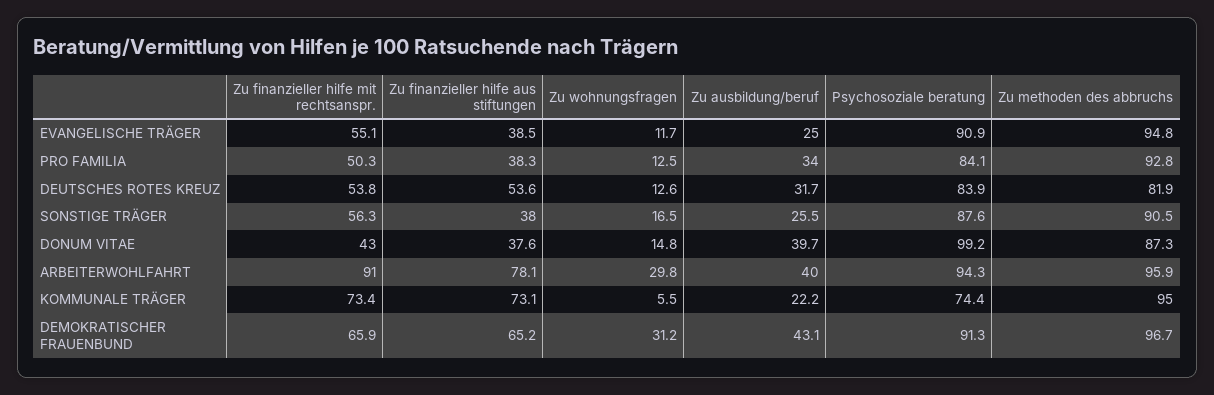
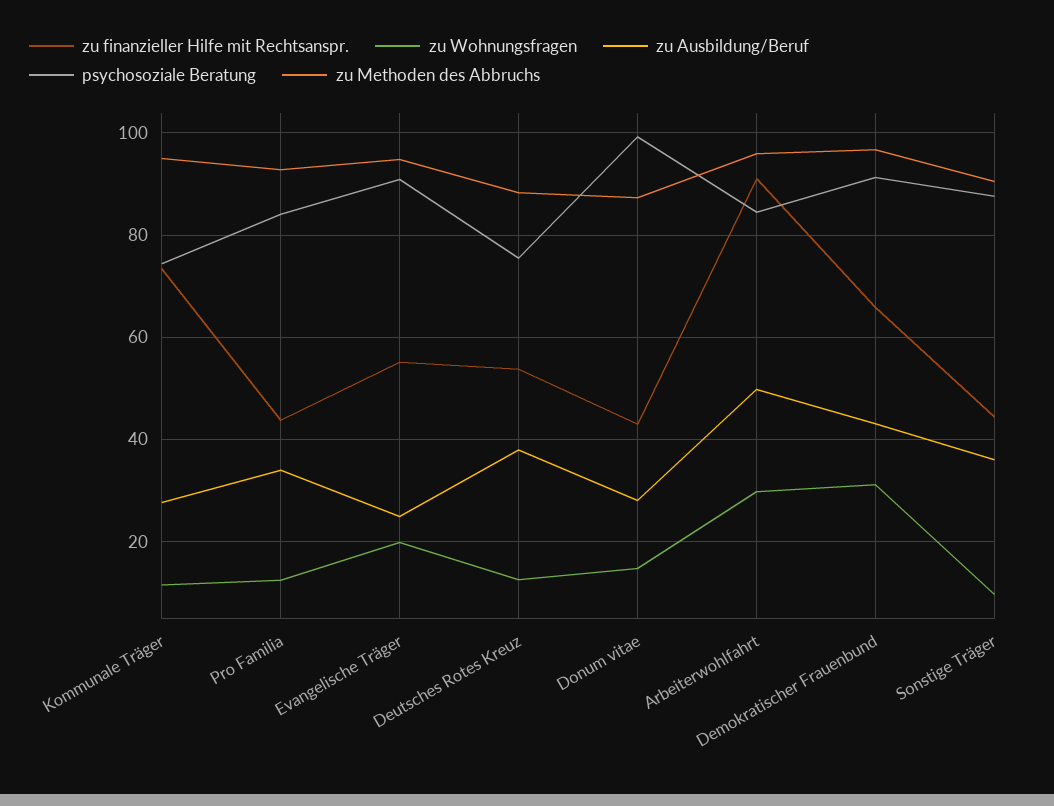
  {
    "Zu finanzieller hilfe mit rechtsanspr.": {
      "EVANGELISCHE TRÄGER": 55.1,
-     "PRO FAMILIA": 50.3,
+     "PRO FAMILIA": 44,
      "DEUTSCHES ROTES KREUZ": 53.8,
-     "SONSTIGE TRÄGER": 56.3,
+     "SONSTIGE TRÄGER": 44,
      "DONUM VITAE": 43,
      "ARBEITERWOHLFAHRT": 91,
      "KOMMUNALE TRÄGER": 73.4,
      "DEMOKRATISCHER FRAUENBUND": 65.9
    },
-   "Zu finanzieller hilfe aus stiftungen": {
-     "EVANGELISCHE TRÄGER": 38.5,
-     "PRO FAMILIA": 38.3,
-     "DEUTSCHES ROTES KREUZ": 53.6,
-     "SONSTIGE TRÄGER": 38,
-     "DONUM VITAE": 37.6,
-     "ARBEITERWOHLFAHRT": 78.1,
-     "KOMMUNALE TRÄGER": 73.1,
-     "DEMOKRATISCHER FRAUENBUND": 65.2
-   },
    "Zu wohnungsfragen": {
-     "EVANGELISCHE TRÄGER": 11.7,
+     "EVANGELISCHE TRÄGER": 20,
      "PRO FAMILIA": 12.5,
      "DEUTSCHES ROTES KREUZ": 12.6,
-     "SONSTIGE TRÄGER": 16.5,
+     "SONSTIGE TRÄGER": 10,
      "DONUM VITAE": 14.8,
      "ARBEITERWOHLFAHRT": 29.8,
-     "KOMMUNALE TRÄGER": 5.5,
+     "KOMMUNALE TRÄGER": 12,
      "DEMOKRATISCHER FRAUENBUND": 31.2
    },
    "Zu ausbildung/beruf": {
      "EVANGELISCHE TRÄGER": 25,
      "PRO FAMILIA": 34,
-     "DEUTSCHES ROTES KREUZ": 31.7,
+     "DEUTSCHES ROTES KREUZ": 38,
-     "SONSTIGE TRÄGER": 25.5,
+     "SONSTIGE TRÄGER": 36,
-     "DONUM VITAE": 39.7,
+     "DONUM VITAE": 28,
-     "ARBEITERWOHLFAHRT": 40,
+     "ARBEITERWOHLFAHRT": 50,
-     "KOMMUNALE TRÄGER": 22.2,
+     "KOMMUNALE TRÄGER": 28,
      "DEMOKRATISCHER FRAUENBUND": 43.1
    },
    "Psychosoziale beratung": {
      "EVANGELISCHE TRÄGER": 90.9,
      "PRO FAMILIA": 84.1,
-     "DEUTSCHES ROTES KREUZ": 83.9,
+     "DEUTSCHES ROTES KREUZ": 76,
      "SONSTIGE TRÄGER": 87.6,
      "DONUM VITAE": 99.2,
-     "ARBEITERWOHLFAHRT": 94.3,
+     "ARBEITERWOHLFAHRT": 84,
      "KOMMUNALE TRÄGER": 74.4,
      "DEMOKRATISCHER FRAUENBUND": 91.3
    },
    "Zu methoden des abbruchs": {
      "EVANGELISCHE TRÄGER": 94.8,
      "PRO FAMILIA": 92.8,
-     "DEUTSCHES ROTES KREUZ": 81.9,
+     "DEUTSCHES ROTES KREUZ": 88,
      "SONSTIGE TRÄGER": 90.5,
      "DONUM VITAE": 87.3,
      "ARBEITERWOHLFAHRT": 95.9,
      "KOMMUNALE TRÄGER": 95,
      "DEMOKRATISCHER FRAUENBUND": 96.7
    }
  }

